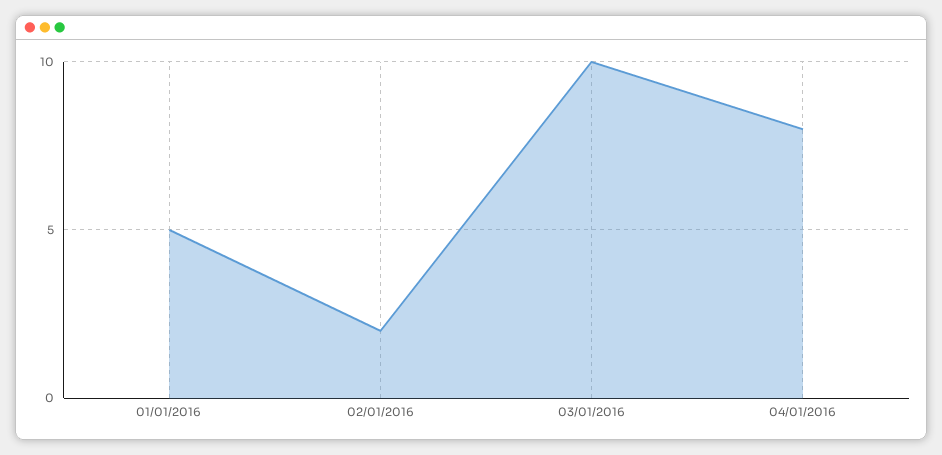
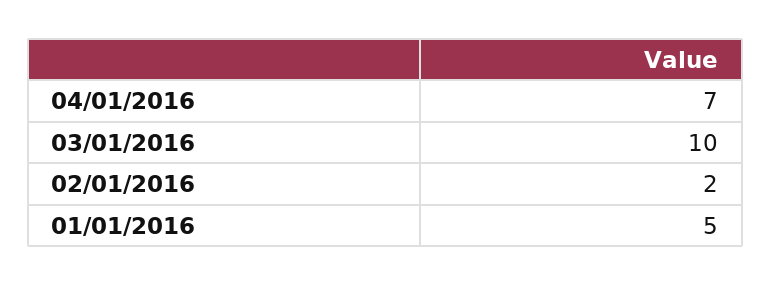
  {
    "01/01/2016": 5,
    "02/01/2016": 2,
    "03/01/2016": 10,
-   "04/01/2016": 8
+   "04/01/2016": 7
  }

